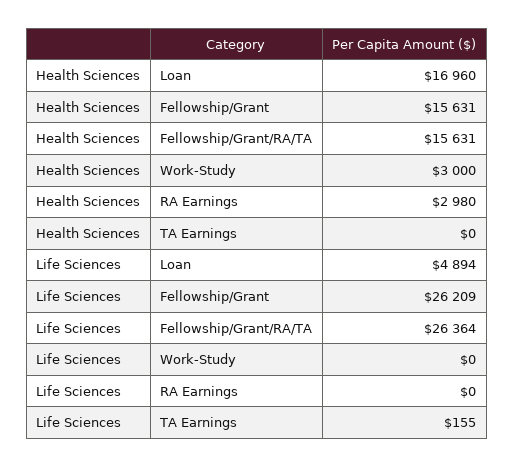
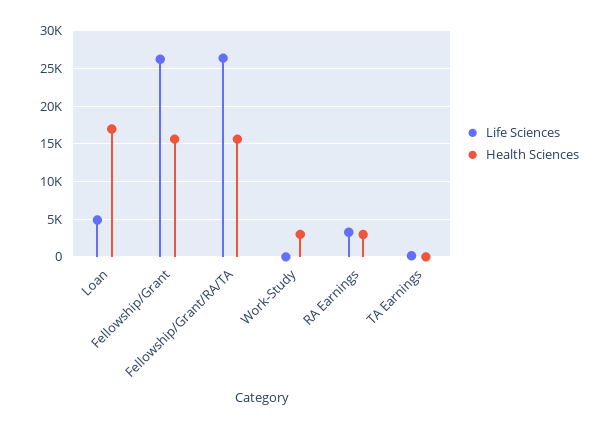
  {
    "Health Sciences": {
      "Loan": 16960,
      "Fellowship/Grant": 15631,
      "Fellowship/Grant/RA/TA": 15631,
      "Work-Study": 3000,
      "RA Earnings": 2980,
      "TA Earnings": 0
    },
    "Life Sciences": {
      "Loan": 4894,
      "Fellowship/Grant": 26209,
      "Fellowship/Grant/RA/TA": 26364,
      "Work-Study": 0,
-     "RA Earnings": 0,
+     "RA Earnings": 3000,
      "TA Earnings": 155
    }
  }

